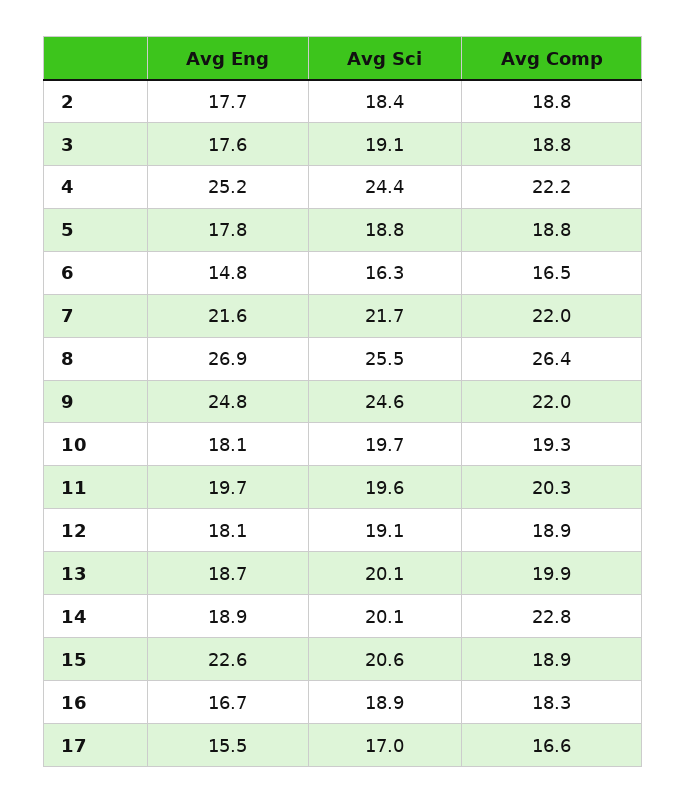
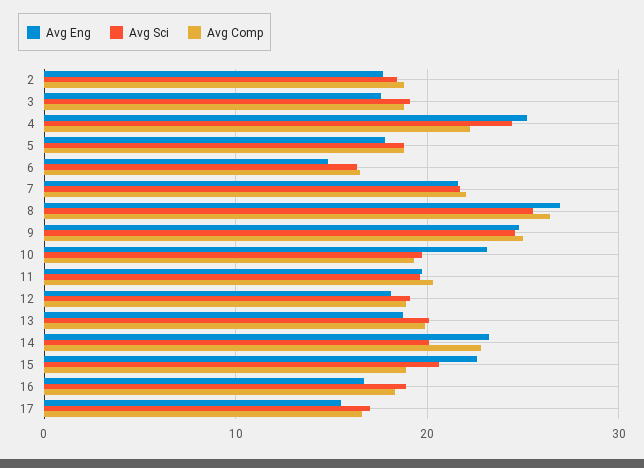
  {
    "Avg Eng": {
      "2": 17.7,
      "3": 17.6,
      "4": 25.2,
      "5": 17.8,
      "6": 14.8,
      "7": 21.6,
      "8": 26.9,
      "9": 24.8,
-     "10": 18.1,
+     "10": 23,
      "11": 19.7,
      "12": 18.1,
      "13": 18.7,
-     "14": 18.9,
+     "14": 23,
      "15": 22.6,
      "16": 16.7,
      "17": 15.5
    },
    "Avg Sci": {
      "2": 18.4,
      "3": 19.1,
      "4": 24.4,
      "5": 18.8,
      "6": 16.3,
      "7": 21.7,
      "8": 25.5,
      "9": 24.6,
      "10": 19.7,
      "11": 19.6,
      "12": 19.1,
      "13": 20.1,
      "14": 20.1,
      "15": 20.6,
      "16": 18.9,
      "17": 17
    },
    "Avg Comp": {
      "2": 18.8,
      "3": 18.8,
      "4": 22.2,
      "5": 18.8,
      "6": 16.5,
      "7": 22,
      "8": 26.4,
-     "9": 22,
+     "9": 25,
      "10": 19.3,
      "11": 20.3,
      "12": 18.9,
      "13": 19.9,
      "14": 22.8,
      "15": 18.9,
      "16": 18.3,
      "17": 16.6
    }
  }

